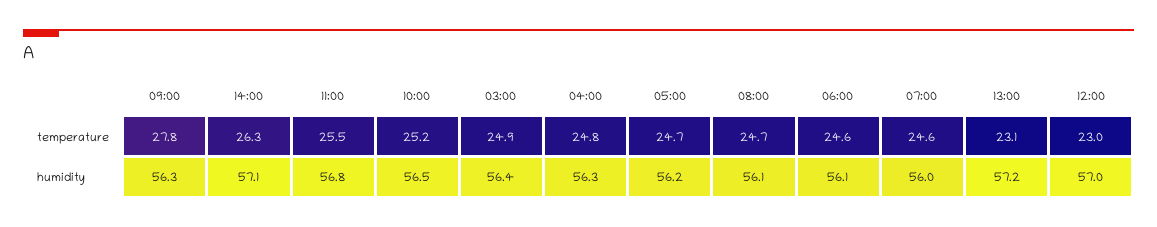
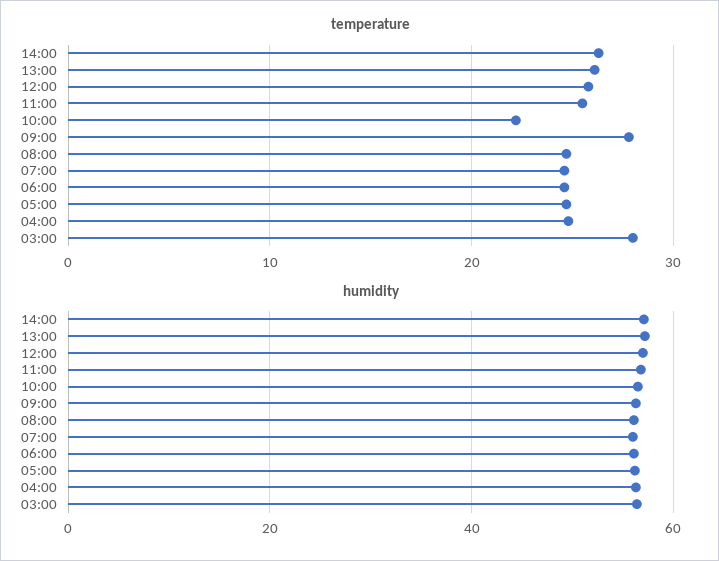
  {
    "temperature": {
      "09:00": 27.8,
      "14:00": 26.3,
      "11:00": 25.5,
-     "10:00": 25.2,
+     "10:00": 22,
-     "03:00": 24.9,
+     "03:00": 28,
      "04:00": 24.8,
      "05:00": 24.7,
      "08:00": 24.7,
      "06:00": 24.6,
      "07:00": 24.6,
-     "13:00": 23.1,
+     "13:00": 26,
-     "12:00": 23
+     "12:00": 26
    },
    "humidity": {
      "09:00": 56.3,
      "14:00": 57.1,
      "11:00": 56.8,
      "10:00": 56.5,
      "03:00": 56.4,
      "04:00": 56.3,
      "05:00": 56.2,
      "08:00": 56.1,
      "06:00": 56.1,
      "07:00": 56,
      "13:00": 57.2,
      "12:00": 57
    }
  }

